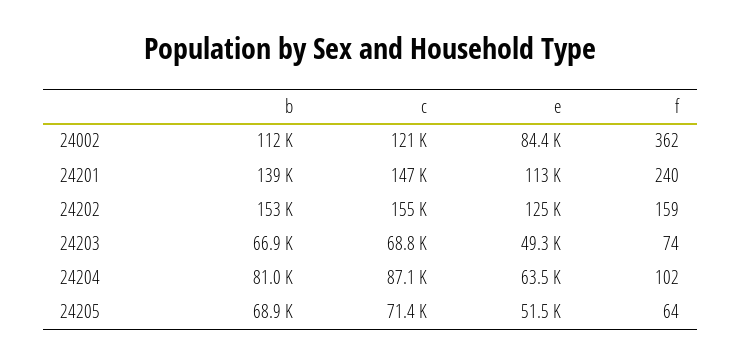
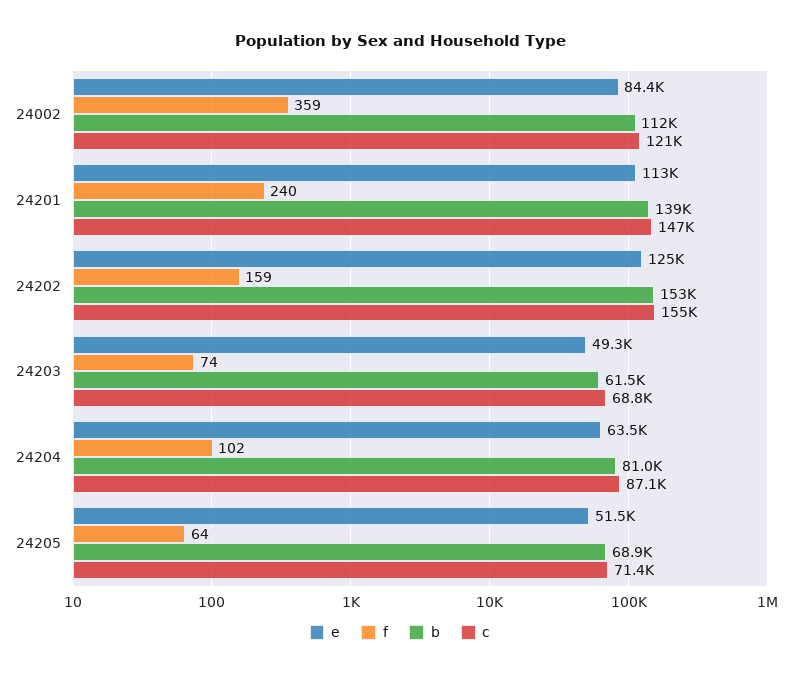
  {
    "b": {
      "24002": 112000,
      "24201": 139000,
      "24202": 153000,
-     "24203": 66900,
+     "24203": 61500,
      "24204": 81000,
      "24205": 68900
    },
    "c": {
      "24002": 121000,
      "24201": 147000,
      "24202": 155000,
      "24203": 68800,
      "24204": 87100,
      "24205": 71400
    },
    "e": {
      "24002": 84400,
      "24201": 113000,
      "24202": 125000,
      "24203": 49300,
      "24204": 63500,
      "24205": 51500
    },
    "f": {
-     "24002": 362,
+     "24002": 359,
      "24201": 240,
      "24202": 159,
      "24203": 74,
      "24204": 102,
      "24205": 64
    }
  }

